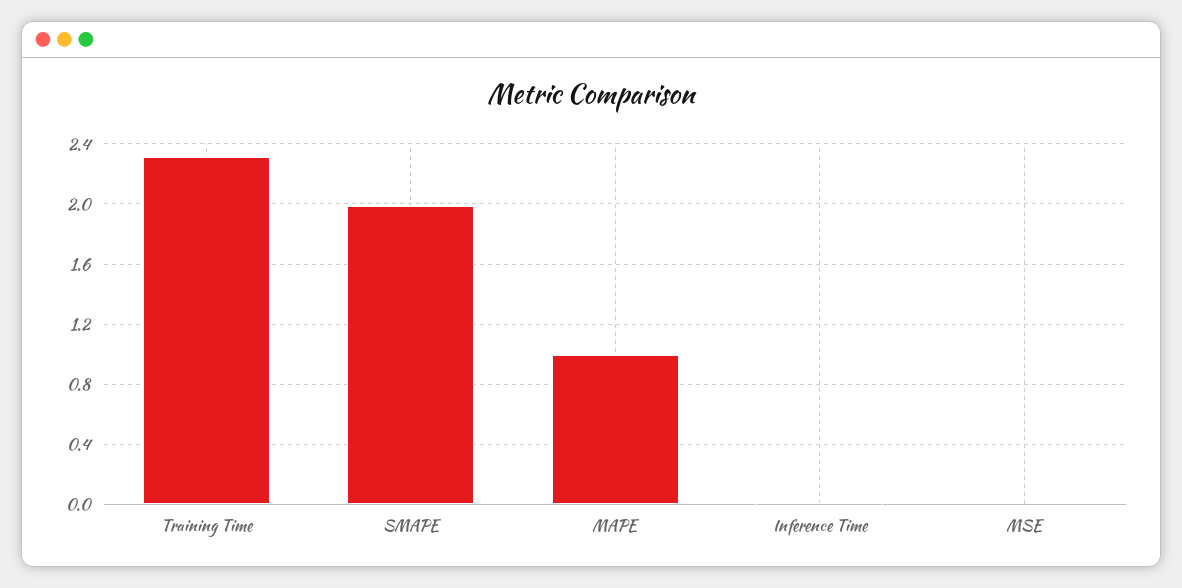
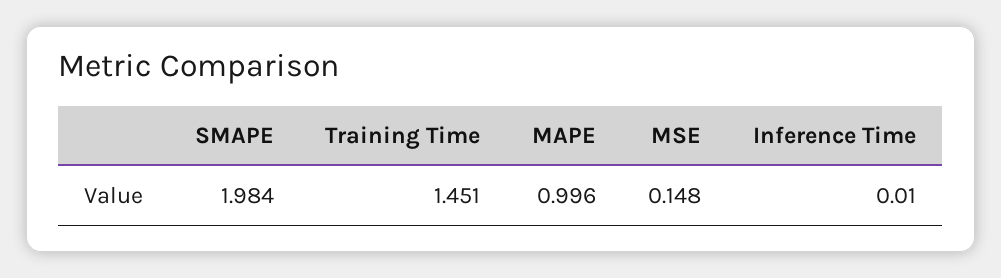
  {
-   "Training Time": 2.3,
+   "Training Time": 1.451,
    "SMAPE": 1.984,
    "MAPE": 0.996,
    "Inference Time": 0.01,
-   "MSE": 0
+   "MSE": 0.148
  }

